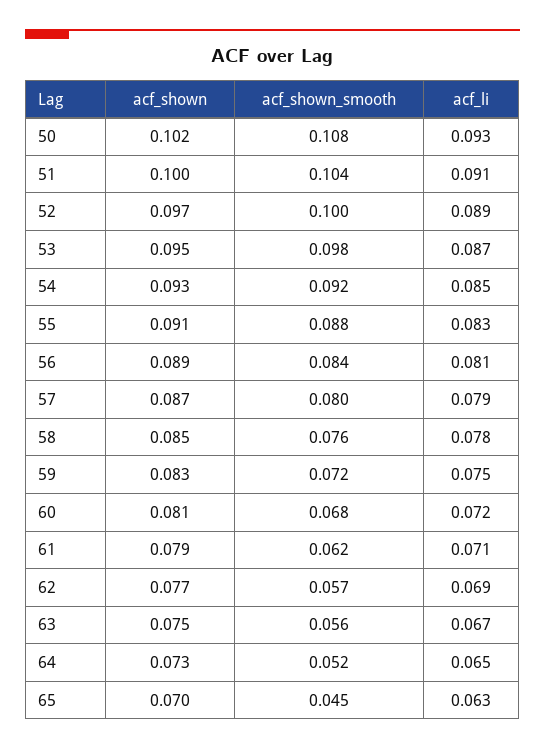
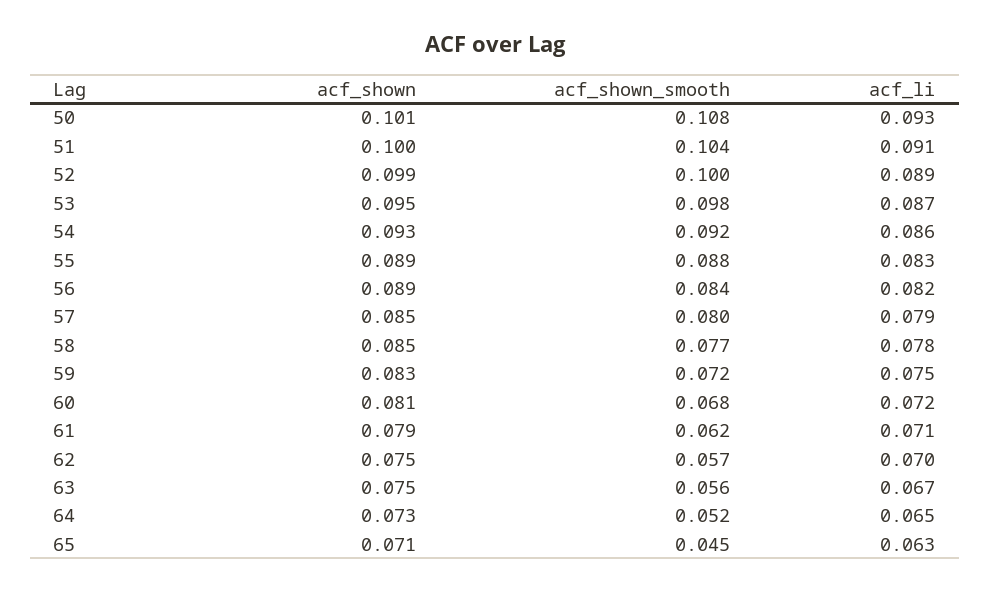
  {
    "acf_shown": {
-     "50": 0.102,
+     "50": 0.101,
      "51": 0.1,
-     "52": 0.097,
+     "52": 0.099,
      "53": 0.095,
      "54": 0.093,
-     "55": 0.091,
+     "55": 0.089,
      "56": 0.089,
-     "57": 0.087,
+     "57": 0.085,
      "58": 0.085,
      "59": 0.083,
      "60": 0.081,
      "61": 0.079,
-     "62": 0.077,
+     "62": 0.075,
      "63": 0.075,
      "64": 0.073,
-     "65": 0.07
+     "65": 0.071
    },
    "acf_shown_smooth": {
      "50": 0.108,
      "51": 0.104,
      "52": 0.1,
      "53": 0.098,
      "54": 0.092,
      "55": 0.088,
      "56": 0.084,
      "57": 0.08,
-     "58": 0.076,
+     "58": 0.077,
      "59": 0.072,
      "60": 0.068,
      "61": 0.062,
      "62": 0.057,
      "63": 0.056,
      "64": 0.052,
      "65": 0.045
    },
    "acf_li": {
      "50": 0.093,
      "51": 0.091,
      "52": 0.089,
      "53": 0.087,
-     "54": 0.085,
+     "54": 0.086,
      "55": 0.083,
-     "56": 0.081,
+     "56": 0.082,
      "57": 0.079,
      "58": 0.078,
      "59": 0.075,
      "60": 0.072,
      "61": 0.071,
-     "62": 0.069,
+     "62": 0.07,
      "63": 0.067,
      "64": 0.065,
      "65": 0.063
    }
  }

